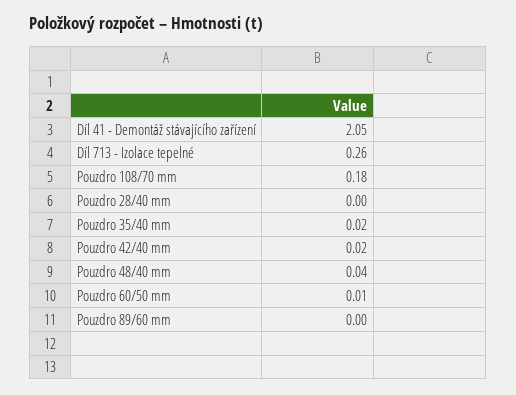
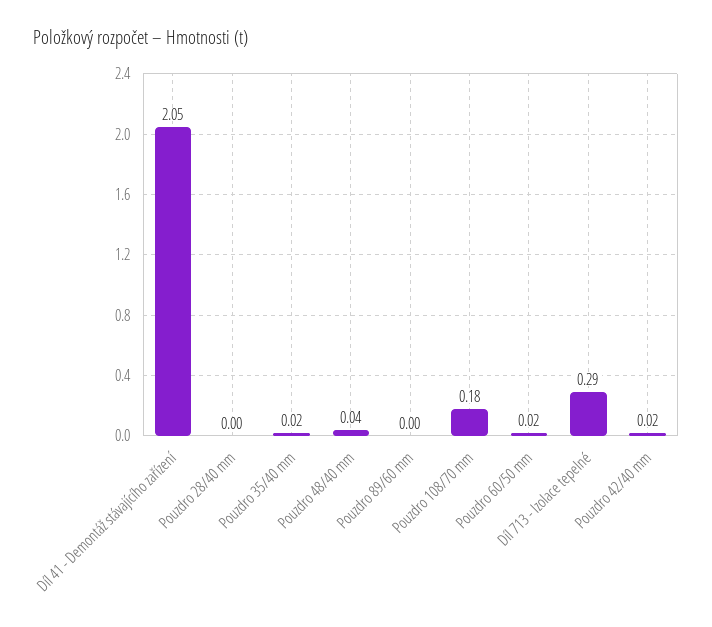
  {
    "Díl 41 - Demontáž stávajícího zařízení": 2.05,
-   "Díl 713 - Izolace tepelné": 0.26,
+   "Díl 713 - Izolace tepelné": 0.29,
    "Pouzdro 108/70 mm": 0.18,
    "Pouzdro 28/40 mm": 0,
    "Pouzdro 35/40 mm": 0.02,
    "Pouzdro 42/40 mm": 0.02,
    "Pouzdro 48/40 mm": 0.04,
-   "Pouzdro 60/50 mm": 0.01,
+   "Pouzdro 60/50 mm": 0.02,
    "Pouzdro 89/60 mm": 0
  }

